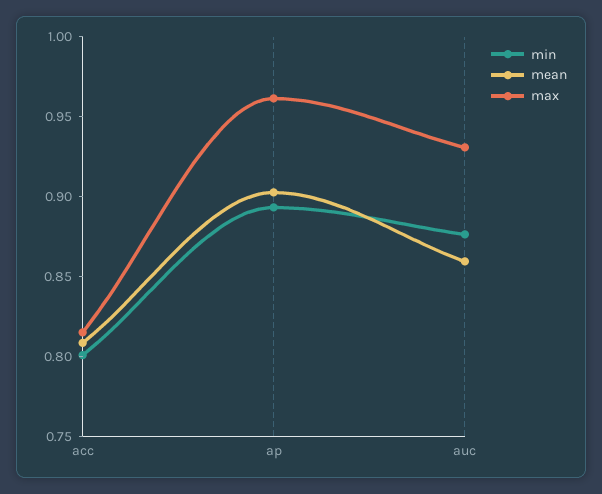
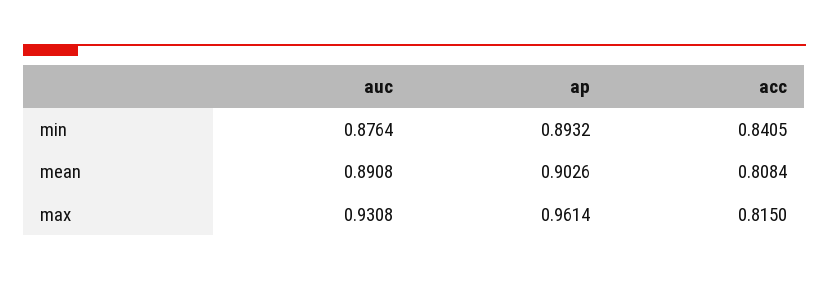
  {
    "min": {
-     "acc": 0.8,
+     "acc": 0.8405,
      "ap": 0.8932,
      "auc": 0.8764
    },
    "mean": {
      "acc": 0.8084,
      "ap": 0.9026,
-     "auc": 0.86
+     "auc": 0.8908
    },
    "max": {
      "acc": 0.815,
      "ap": 0.9614,
      "auc": 0.9308
    }
  }

